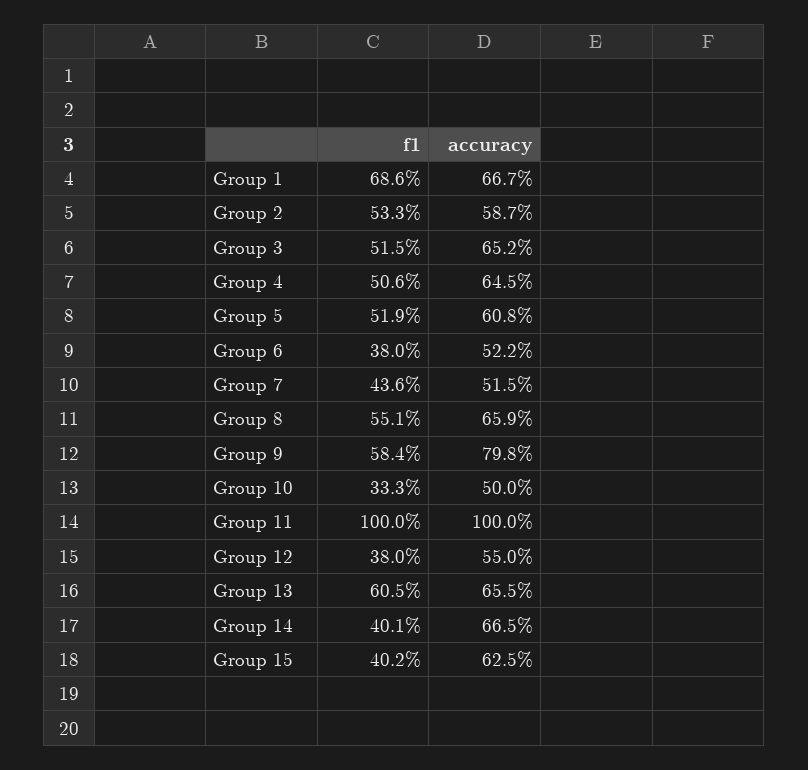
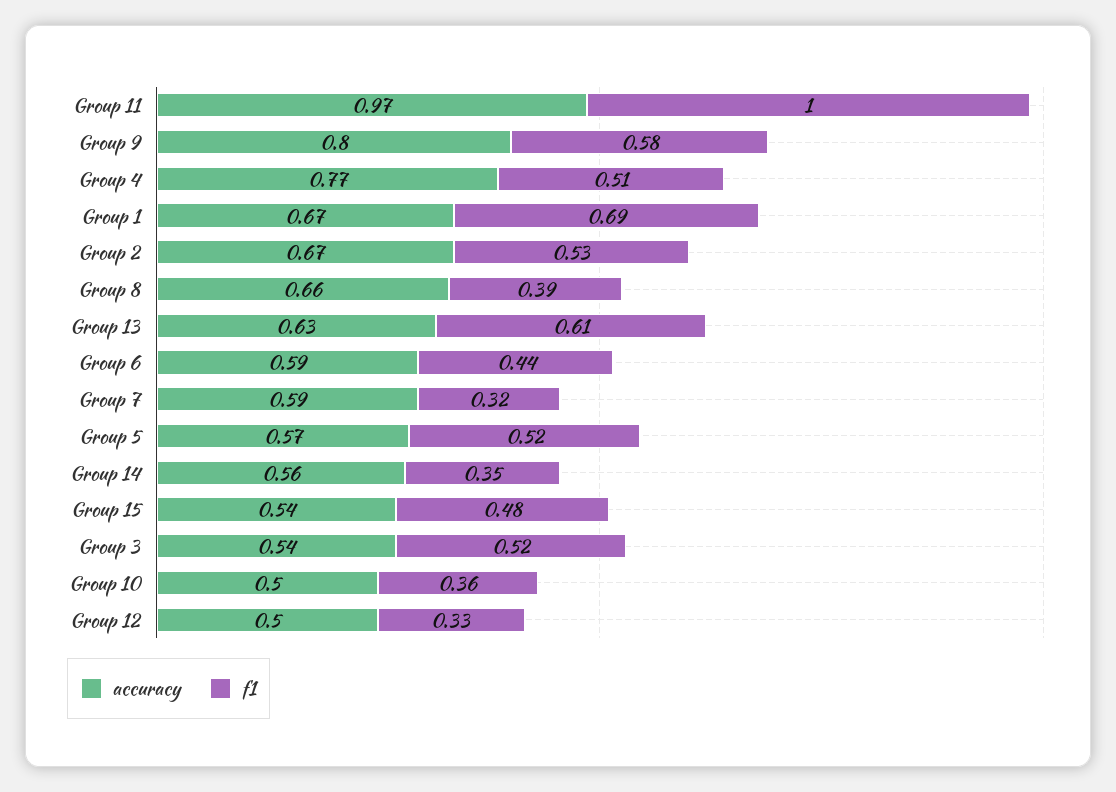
  {
    "f1": {
      "Group 1": 0.686,
      "Group 2": 0.533,
      "Group 3": 0.515,
      "Group 4": 0.506,
      "Group 5": 0.519,
-     "Group 6": 0.38,
+     "Group 6": 0.44,
-     "Group 7": 0.436,
+     "Group 7": 0.32,
-     "Group 8": 0.551,
+     "Group 8": 0.39,
      "Group 9": 0.584,
-     "Group 10": 0.333,
+     "Group 10": 0.36,
      "Group 11": 1,
-     "Group 12": 0.38,
+     "Group 12": 0.33,
      "Group 13": 0.605,
-     "Group 14": 0.401,
+     "Group 14": 0.35,
-     "Group 15": 0.402
+     "Group 15": 0.48
    },
    "accuracy": {
      "Group 1": 0.667,
-     "Group 2": 0.587,
+     "Group 2": 0.67,
-     "Group 3": 0.652,
+     "Group 3": 0.54,
-     "Group 4": 0.645,
+     "Group 4": 0.77,
-     "Group 5": 0.608,
+     "Group 5": 0.57,
-     "Group 6": 0.522,
+     "Group 6": 0.59,
-     "Group 7": 0.515,
+     "Group 7": 0.59,
      "Group 8": 0.659,
      "Group 9": 0.798,
      "Group 10": 0.5,
-     "Group 11": 1,
+     "Group 11": 0.97,
-     "Group 12": 0.55,
+     "Group 12": 0.5,
-     "Group 13": 0.655,
+     "Group 13": 0.63,
-     "Group 14": 0.665,
+     "Group 14": 0.56,
-     "Group 15": 0.625
+     "Group 15": 0.54
    }
  }

